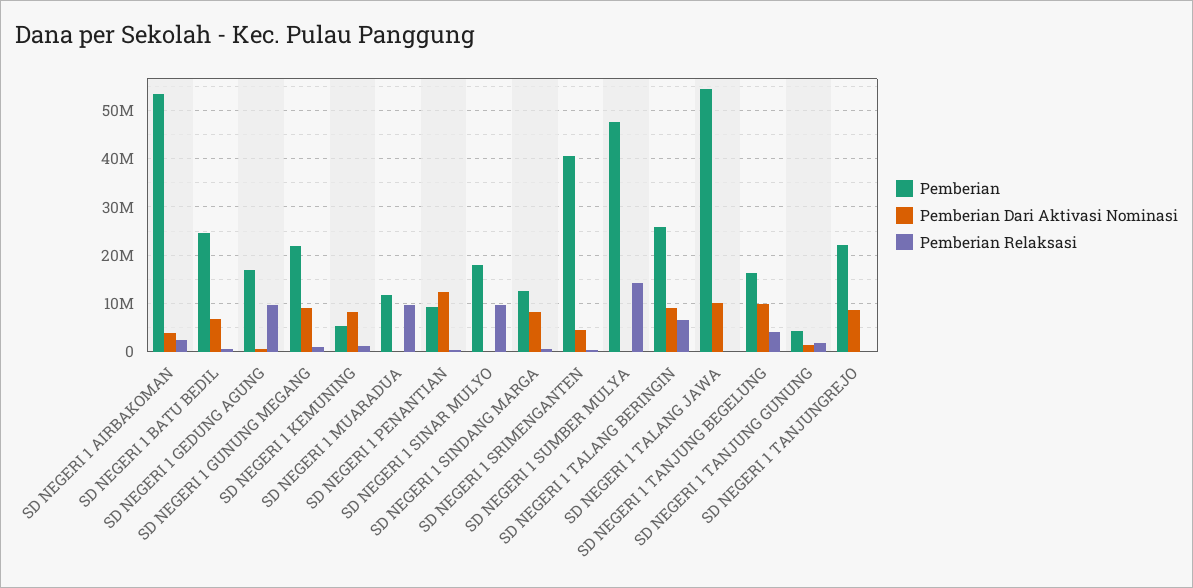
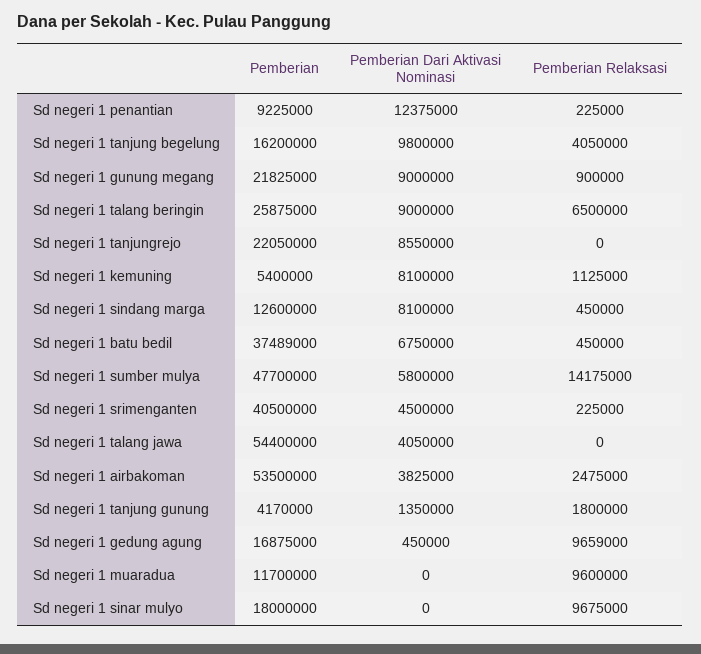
  {
    "Pemberian": {
      "SD NEGERI 1 AIRBAKOMAN": 53500000,
-     "SD NEGERI 1 BATU BEDIL": 24000000,
+     "SD NEGERI 1 BATU BEDIL": 37489000,
      "SD NEGERI 1 GEDUNG AGUNG": 16875000,
      "SD NEGERI 1 GUNUNG MEGANG": 21825000,
      "SD NEGERI 1 KEMUNING": 5400000,
      "SD NEGERI 1 MUARADUA": 11700000,
      "SD NEGERI 1 PENANTIAN": 9225000,
      "SD NEGERI 1 SINAR MULYO": 18000000,
      "SD NEGERI 1 SINDANG MARGA": 12600000,
      "SD NEGERI 1 SRIMENGANTEN": 40500000,
      "SD NEGERI 1 SUMBER MULYA": 47700000,
      "SD NEGERI 1 TALANG BERINGIN": 25875000,
      "SD NEGERI 1 TALANG JAWA": 54400000,
      "SD NEGERI 1 TANJUNG BEGELUNG": 16200000,
      "SD NEGERI 1 TANJUNG GUNUNG": 4170000,
      "SD NEGERI 1 TANJUNGREJO": 22050000
    },
    "Pemberian Dari Aktivasi Nominasi": {
      "SD NEGERI 1 AIRBAKOMAN": 3825000,
      "SD NEGERI 1 BATU BEDIL": 6750000,
      "SD NEGERI 1 GEDUNG AGUNG": 450000,
      "SD NEGERI 1 GUNUNG MEGANG": 9000000,
      "SD NEGERI 1 KEMUNING": 8100000,
      "SD NEGERI 1 MUARADUA": 0,
      "SD NEGERI 1 PENANTIAN": 12375000,
      "SD NEGERI 1 SINAR MULYO": 0,
      "SD NEGERI 1 SINDANG MARGA": 8100000,
      "SD NEGERI 1 SRIMENGANTEN": 4500000,
-     "SD NEGERI 1 SUMBER MULYA": 0,
+     "SD NEGERI 1 SUMBER MULYA": 5800000,
      "SD NEGERI 1 TALANG BERINGIN": 9000000,
-     "SD NEGERI 1 TALANG JAWA": 10000000,
+     "SD NEGERI 1 TALANG JAWA": 4050000,
      "SD NEGERI 1 TANJUNG BEGELUNG": 9800000,
      "SD NEGERI 1 TANJUNG GUNUNG": 1350000,
      "SD NEGERI 1 TANJUNGREJO": 8550000
    },
    "Pemberian Relaksasi": {
      "SD NEGERI 1 AIRBAKOMAN": 2475000,
      "SD NEGERI 1 BATU BEDIL": 450000,
      "SD NEGERI 1 GEDUNG AGUNG": 9659000,
      "SD NEGERI 1 GUNUNG MEGANG": 900000,
      "SD NEGERI 1 KEMUNING": 1125000,
      "SD NEGERI 1 MUARADUA": 9600000,
      "SD NEGERI 1 PENANTIAN": 225000,
      "SD NEGERI 1 SINAR MULYO": 9675000,
      "SD NEGERI 1 SINDANG MARGA": 450000,
      "SD NEGERI 1 SRIMENGANTEN": 225000,
      "SD NEGERI 1 SUMBER MULYA": 14175000,
      "SD NEGERI 1 TALANG BERINGIN": 6500000,
      "SD NEGERI 1 TALANG JAWA": 0,
      "SD NEGERI 1 TANJUNG BEGELUNG": 4050000,
      "SD NEGERI 1 TANJUNG GUNUNG": 1800000,
      "SD NEGERI 1 TANJUNGREJO": 0
    }
  }

